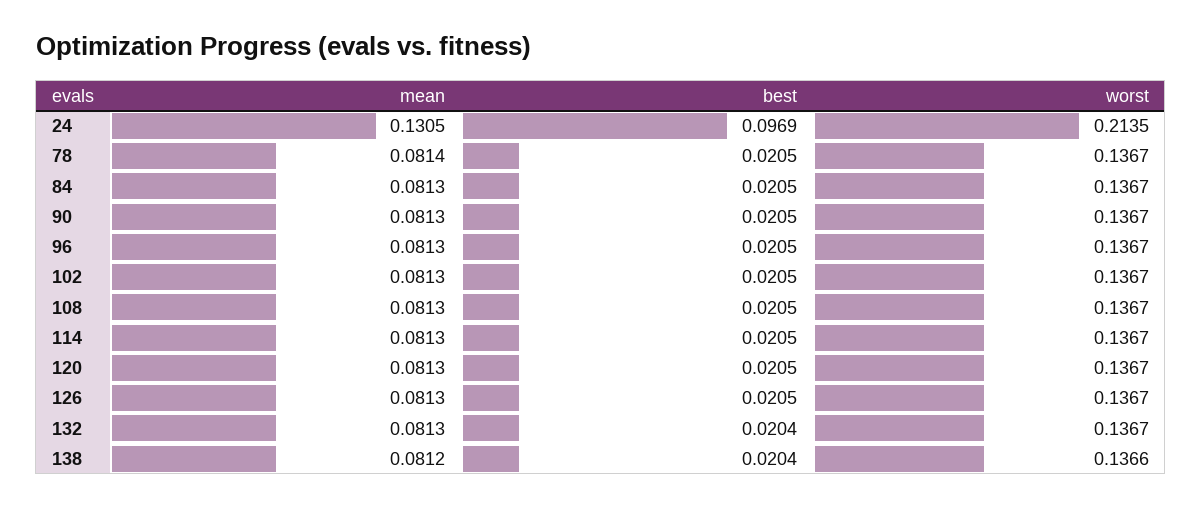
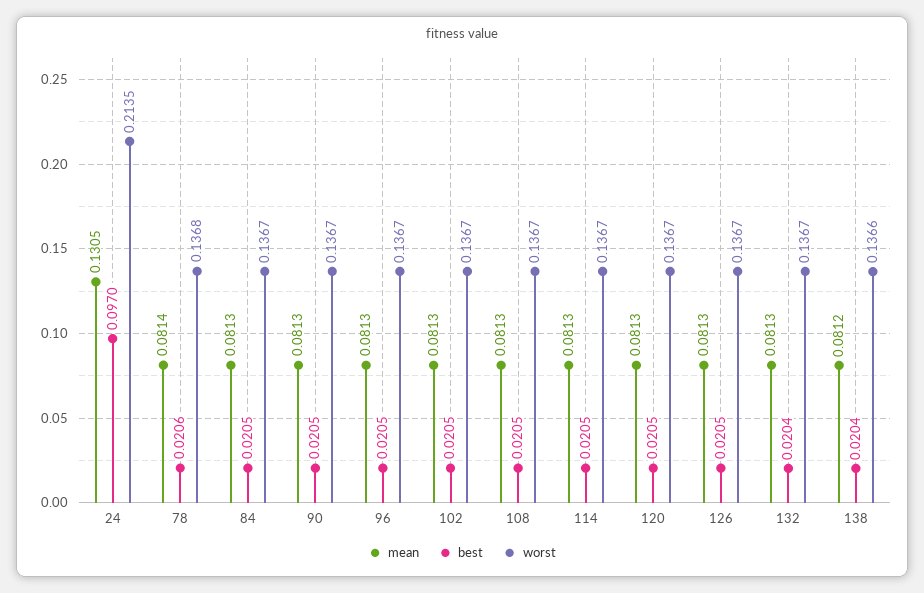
  {
    "mean": {
      "24": 0.1305,
      "78": 0.0814,
      "84": 0.0813,
      "90": 0.0813,
      "96": 0.0813,
      "102": 0.0813,
      "108": 0.0813,
      "114": 0.0813,
      "120": 0.0813,
      "126": 0.0813,
      "132": 0.0813,
      "138": 0.0812
    },
    "best": {
-     "24": 0.0969,
+     "24": 0.097,
-     "78": 0.0205,
+     "78": 0.0206,
      "84": 0.0205,
      "90": 0.0205,
      "96": 0.0205,
      "102": 0.0205,
      "108": 0.0205,
      "114": 0.0205,
      "120": 0.0205,
      "126": 0.0205,
      "132": 0.0204,
      "138": 0.0204
    },
    "worst": {
      "24": 0.2135,
-     "78": 0.1367,
+     "78": 0.1368,
      "84": 0.1367,
      "90": 0.1367,
      "96": 0.1367,
      "102": 0.1367,
      "108": 0.1367,
      "114": 0.1367,
      "120": 0.1367,
      "126": 0.1367,
      "132": 0.1367,
      "138": 0.1366
    }
  }

